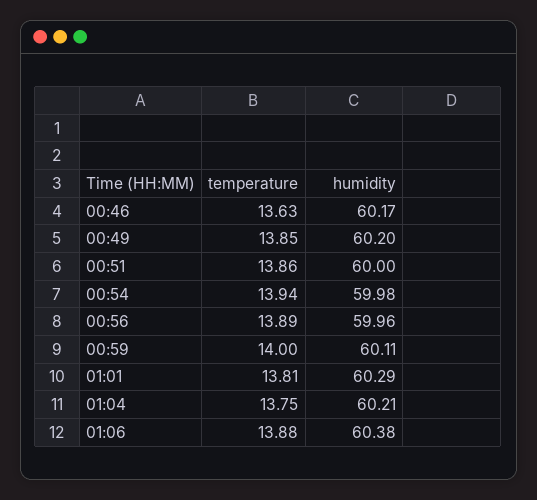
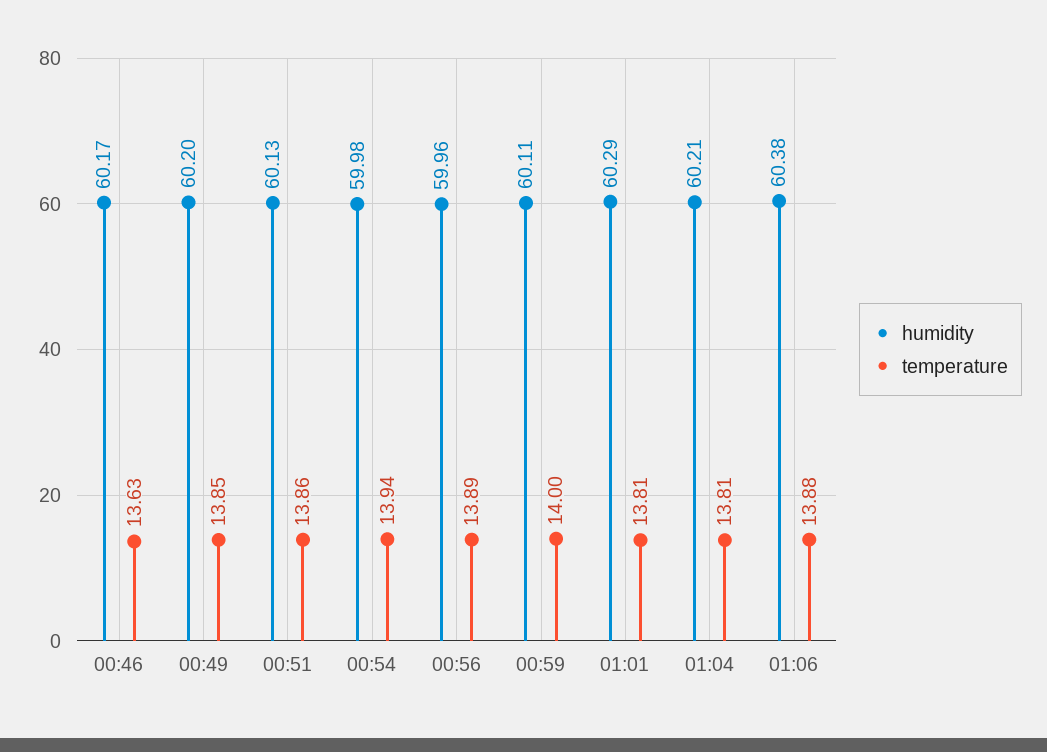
  {
    "temperature": {
      "00:46": 13.63,
      "00:49": 13.85,
      "00:51": 13.86,
      "00:54": 13.94,
      "00:56": 13.89,
      "00:59": 14,
      "01:01": 13.81,
-     "01:04": 13.75,
+     "01:04": 13.81,
      "01:06": 13.88
    },
    "humidity": {
      "00:46": 60.17,
      "00:49": 60.2,
-     "00:51": 60,
+     "00:51": 60.13,
      "00:54": 59.98,
      "00:56": 59.96,
      "00:59": 60.11,
      "01:01": 60.29,
      "01:04": 60.21,
      "01:06": 60.38
    }
  }

